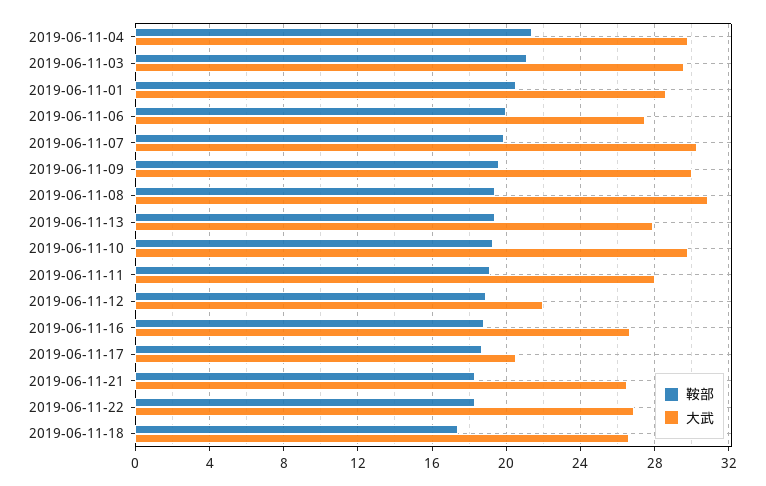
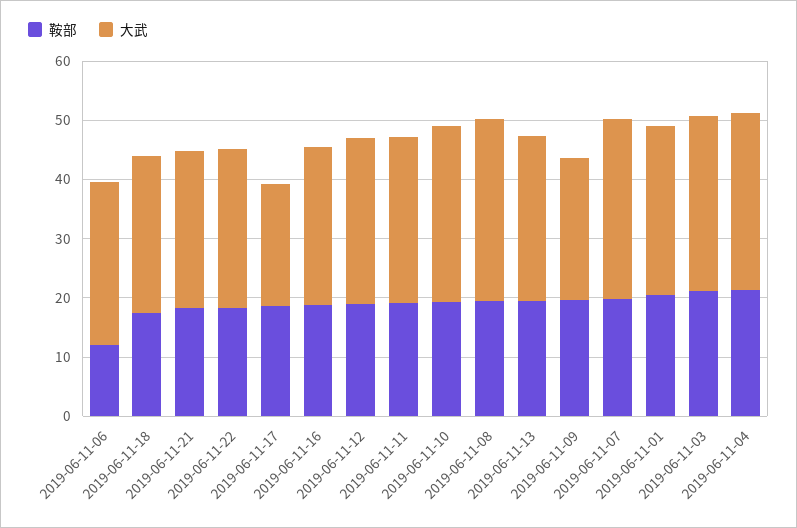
  {
    "鞍部": {
      "2019-06-11-04": 21.5,
      "2019-06-11-03": 21,
      "2019-06-11-01": 20.5,
-     "2019-06-11-06": 20,
+     "2019-06-11-06": 12,
      "2019-06-11-07": 20,
      "2019-06-11-09": 19.5,
      "2019-06-11-08": 19.5,
      "2019-06-11-13": 19.5,
      "2019-06-11-10": 19.5,
      "2019-06-11-11": 19,
      "2019-06-11-12": 19,
      "2019-06-11-16": 19,
      "2019-06-11-17": 18.5,
      "2019-06-11-21": 18.5,
      "2019-06-11-22": 18.5,
      "2019-06-11-18": 17.5
    },
    "大武": {
      "2019-06-11-04": 30,
      "2019-06-11-03": 29.5,
      "2019-06-11-01": 28.5,
      "2019-06-11-06": 27.5,
      "2019-06-11-07": 30.5,
-     "2019-06-11-09": 30,
+     "2019-06-11-09": 24,
      "2019-06-11-08": 31,
      "2019-06-11-13": 28,
      "2019-06-11-10": 30,
      "2019-06-11-11": 28,
-     "2019-06-11-12": 22,
+     "2019-06-11-12": 28,
      "2019-06-11-16": 26.5,
      "2019-06-11-17": 20.5,
      "2019-06-11-21": 26.5,
      "2019-06-11-22": 27,
      "2019-06-11-18": 26.5
    }
  }

